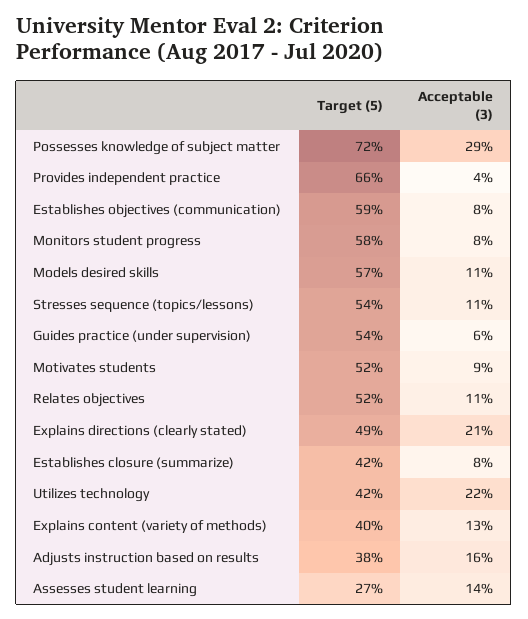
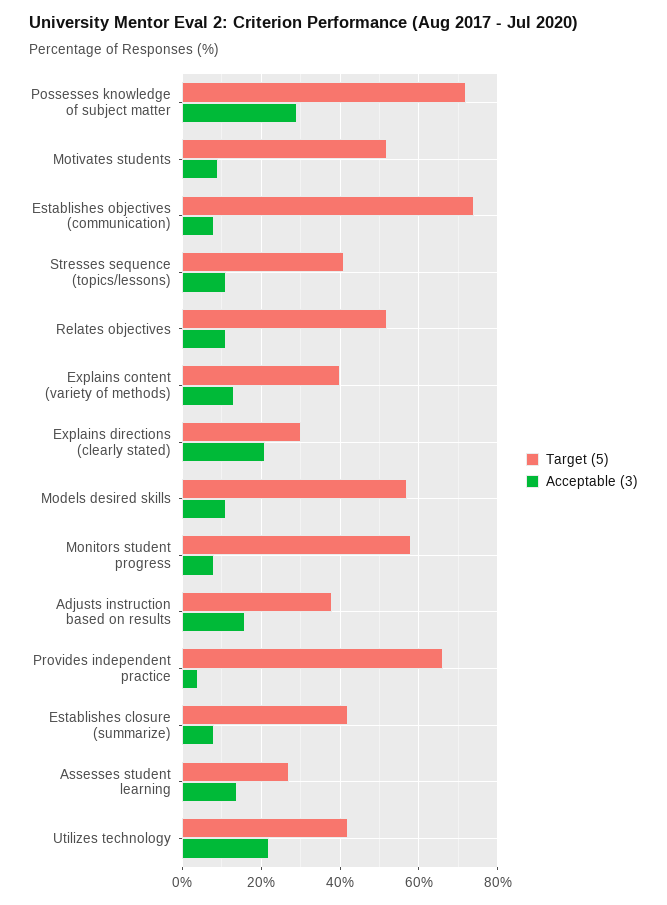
  {
    "Target (5)": {
      "Possesses knowledge of subject matter": 72,
      "Provides independent practice": 66,
-     "Establishes objectives (communication)": 59,
+     "Establishes objectives (communication)": 75,
      "Monitors student progress": 58,
      "Models desired skills": 57,
-     "Stresses sequence (topics/lessons)": 54,
+     "Stresses sequence (topics/lessons)": 40,
-     "Guides practice (under supervision)": 54,
      "Motivates students": 52,
      "Relates objectives": 52,
-     "Explains directions (clearly stated)": 49,
+     "Explains directions (clearly stated)": 30,
      "Establishes closure (summarize)": 42,
      "Utilizes technology": 42,
      "Explains content (variety of methods)": 40,
      "Adjusts instruction based on results": 38,
      "Assesses student learning": 27
    },
    "Acceptable (3)": {
      "Possesses knowledge of subject matter": 29,
      "Provides independent practice": 4,
      "Establishes objectives (communication)": 8,
      "Monitors student progress": 8,
      "Models desired skills": 11,
      "Stresses sequence (topics/lessons)": 11,
-     "Guides practice (under supervision)": 6,
      "Motivates students": 9,
      "Relates objectives": 11,
      "Explains directions (clearly stated)": 21,
      "Establishes closure (summarize)": 8,
      "Utilizes technology": 22,
      "Explains content (variety of methods)": 13,
      "Adjusts instruction based on results": 16,
      "Assesses student learning": 14
    }
  }

